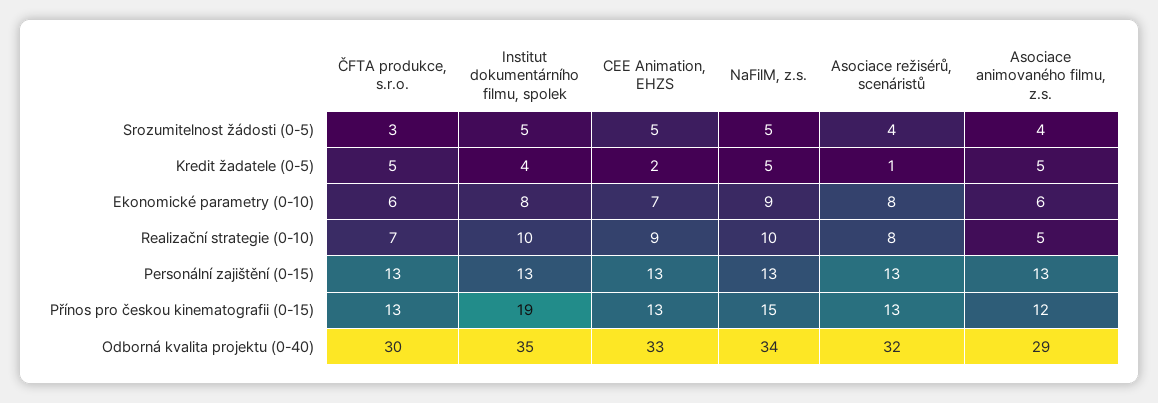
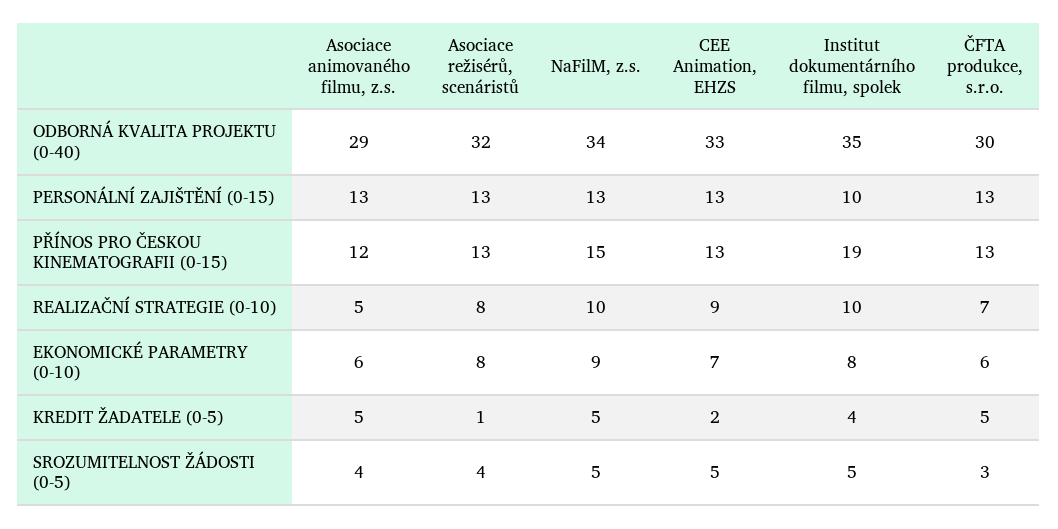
  {
    "ČFTA produkce, s.r.o.": {
      "Srozumitelnost žádosti (0-5)": 3,
      "Kredit žadatele (0-5)": 5,
      "Ekonomické parametry (0-10)": 6,
      "Realizační strategie (0-10)": 7,
      "Personální zajištění (0-15)": 13,
      "Přínos pro českou kinematografii (0-15)": 13,
      "Odborná kvalita projektu (0-40)": 30
    },
    "Institut dokumentárního filmu, spolek": {
      "Srozumitelnost žádosti (0-5)": 5,
      "Kredit žadatele (0-5)": 4,
      "Ekonomické parametry (0-10)": 8,
      "Realizační strategie (0-10)": 10,
-     "Personální zajištění (0-15)": 13,
+     "Personální zajištění (0-15)": 10,
      "Přínos pro českou kinematografii (0-15)": 19,
      "Odborná kvalita projektu (0-40)": 35
    },
    "CEE Animation, EHZS": {
      "Srozumitelnost žádosti (0-5)": 5,
      "Kredit žadatele (0-5)": 2,
      "Ekonomické parametry (0-10)": 7,
      "Realizační strategie (0-10)": 9,
      "Personální zajištění (0-15)": 13,
      "Přínos pro českou kinematografii (0-15)": 13,
      "Odborná kvalita projektu (0-40)": 33
    },
    "NaFilM, z.s.": {
      "Srozumitelnost žádosti (0-5)": 5,
      "Kredit žadatele (0-5)": 5,
      "Ekonomické parametry (0-10)": 9,
      "Realizační strategie (0-10)": 10,
      "Personální zajištění (0-15)": 13,
      "Přínos pro českou kinematografii (0-15)": 15,
      "Odborná kvalita projektu (0-40)": 34
    },
    "Asociace režisérů, scenáristů": {
      "Srozumitelnost žádosti (0-5)": 4,
      "Kredit žadatele (0-5)": 1,
      "Ekonomické parametry (0-10)": 8,
      "Realizační strategie (0-10)": 8,
      "Personální zajištění (0-15)": 13,
      "Přínos pro českou kinematografii (0-15)": 13,
      "Odborná kvalita projektu (0-40)": 32
    },
    "Asociace animovaného filmu, z.s.": {
      "Srozumitelnost žádosti (0-5)": 4,
      "Kredit žadatele (0-5)": 5,
      "Ekonomické parametry (0-10)": 6,
      "Realizační strategie (0-10)": 5,
      "Personální zajištění (0-15)": 13,
      "Přínos pro českou kinematografii (0-15)": 12,
      "Odborná kvalita projektu (0-40)": 29
    }
  }

